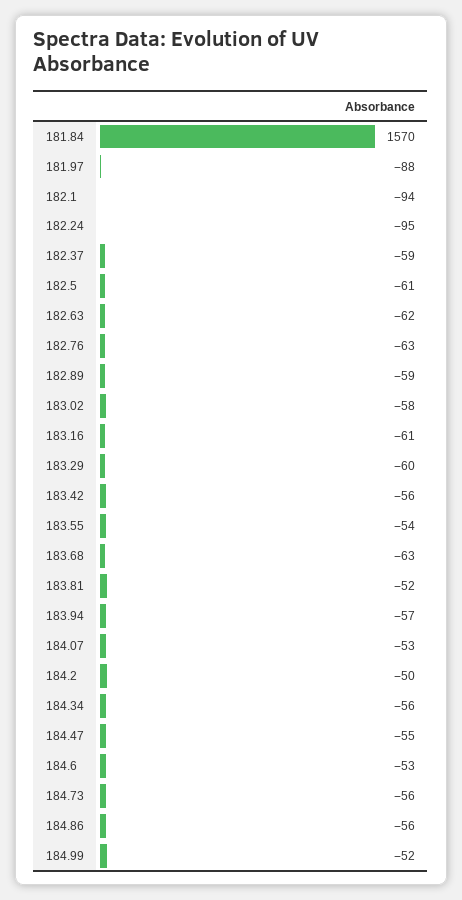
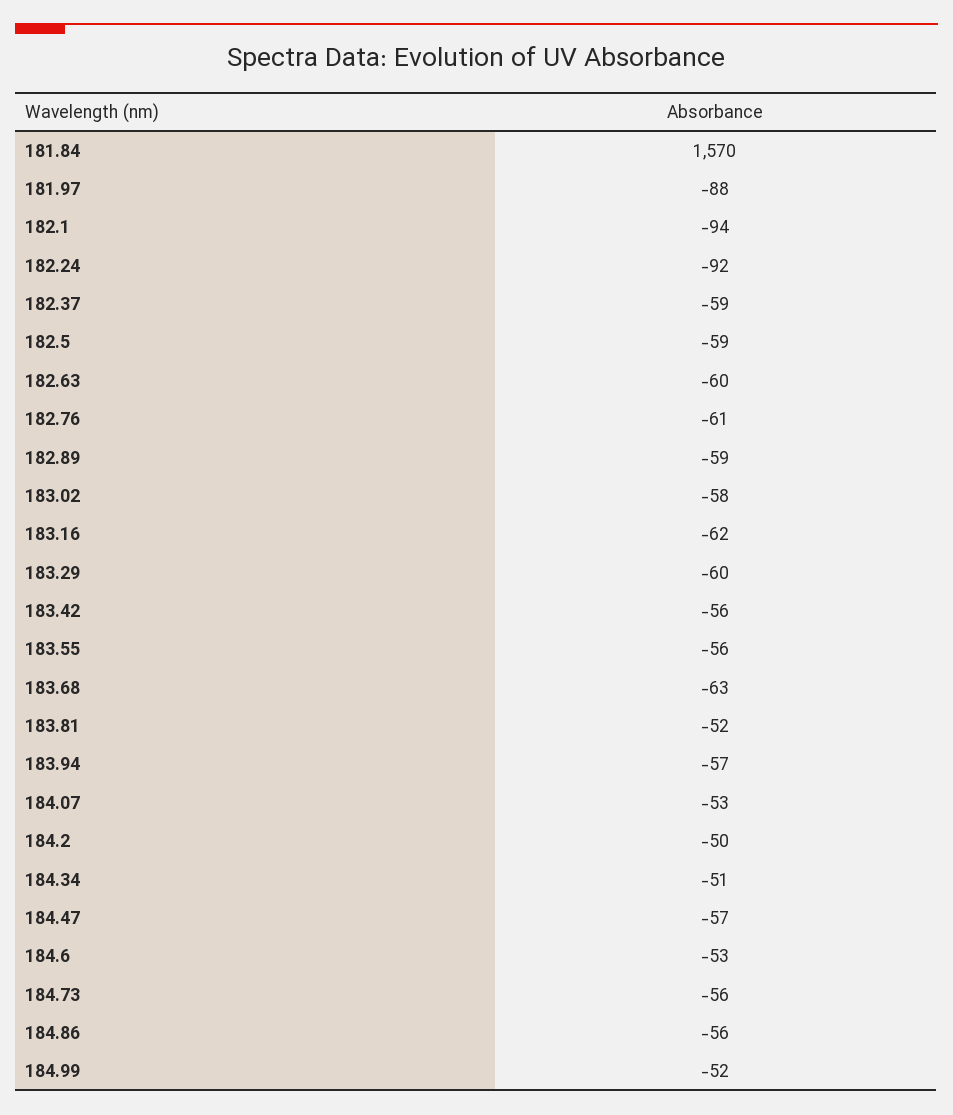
  {
    "181.84": 1570,
    "181.97": -88,
    "182.1": -94,
-   "182.24": -95,
+   "182.24": -92,
    "182.37": -59,
-   "182.5": -61,
+   "182.5": -59,
-   "182.63": -62,
+   "182.63": -60,
-   "182.76": -63,
+   "182.76": -61,
    "182.89": -59,
    "183.02": -58,
-   "183.16": -61,
+   "183.16": -62,
    "183.29": -60,
    "183.42": -56,
-   "183.55": -54,
+   "183.55": -56,
    "183.68": -63,
    "183.81": -52,
    "183.94": -57,
    "184.07": -53,
    "184.2": -50,
-   "184.34": -56,
+   "184.34": -51,
-   "184.47": -55,
+   "184.47": -57,
    "184.6": -53,
    "184.73": -56,
    "184.86": -56,
    "184.99": -52
  }

